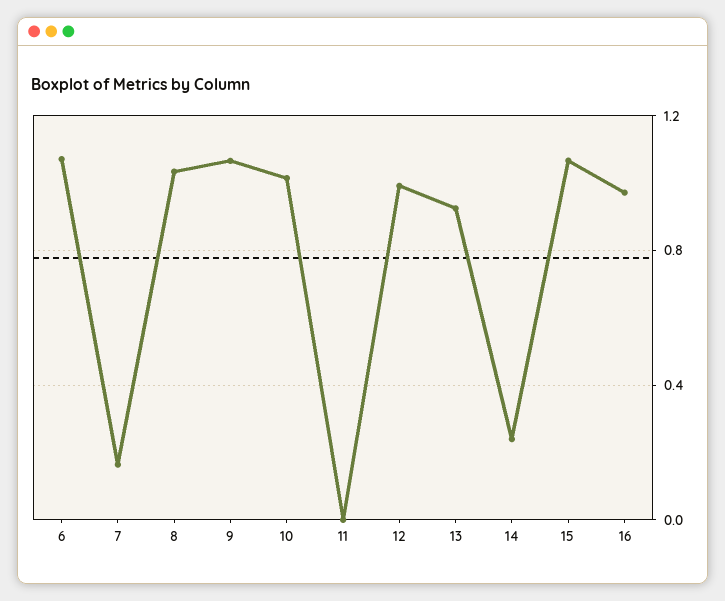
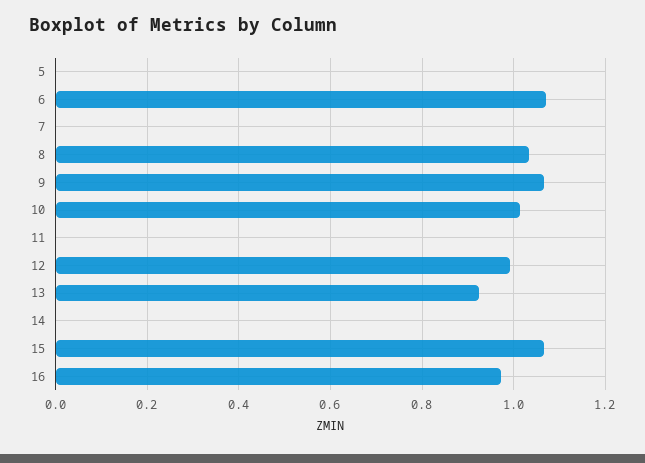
  {
    "6": 1.08,
-   "7": 0.15,
+   "7": 0,
    "8": 1.04,
    "9": 1.06,
    "10": 1.02,
    "11": 0,
    "12": 1,
    "13": 0.92,
-   "14": 0.25,
+   "14": 0,
    "15": 1.06,
-   "16": 0.98
+   "16": 0.98,
+   "5": 0
  }

